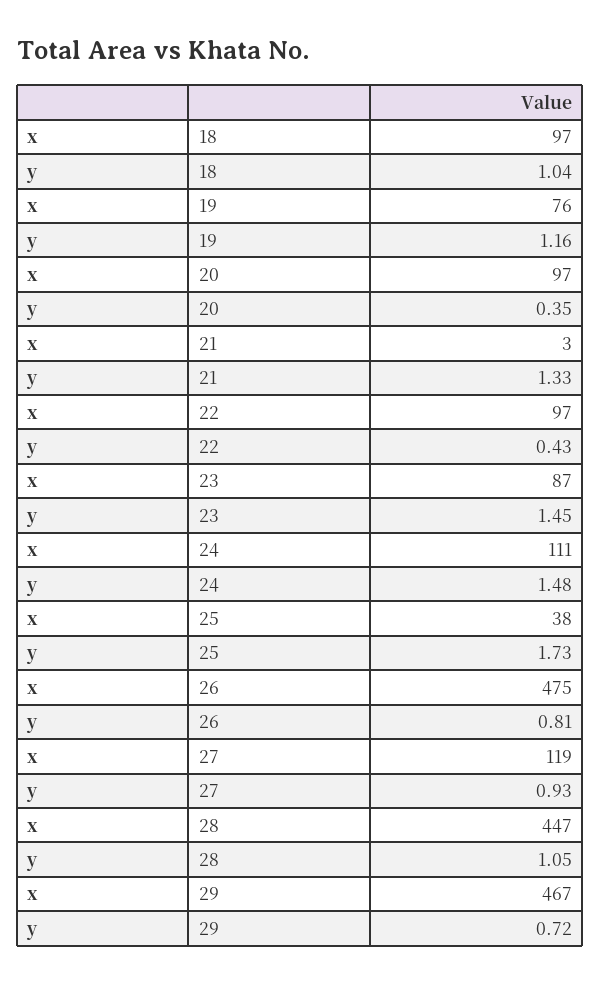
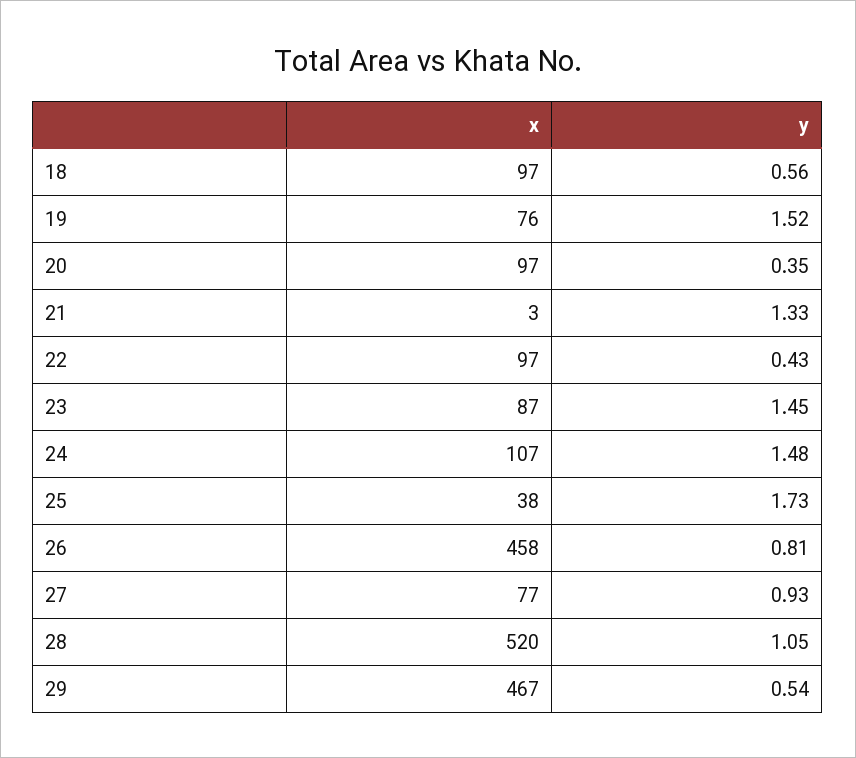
  {
    "x": {
      "18": 97,
      "19": 76,
      "20": 97,
      "21": 3,
      "22": 97,
      "23": 87,
-     "24": 111,
+     "24": 107,
      "25": 38,
-     "26": 475,
+     "26": 458,
-     "27": 119,
+     "27": 77,
-     "28": 447,
+     "28": 520,
      "29": 467
    },
    "y": {
-     "18": 1.04,
+     "18": 0.56,
-     "19": 1.16,
+     "19": 1.52,
      "20": 0.35,
      "21": 1.33,
      "22": 0.43,
      "23": 1.45,
      "24": 1.48,
      "25": 1.73,
      "26": 0.81,
      "27": 0.93,
      "28": 1.05,
-     "29": 0.72
+     "29": 0.54
    }
  }

